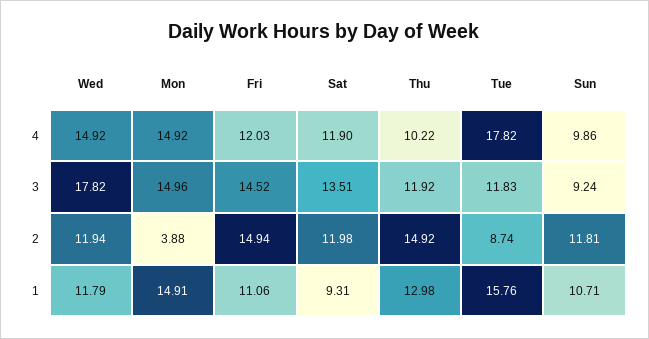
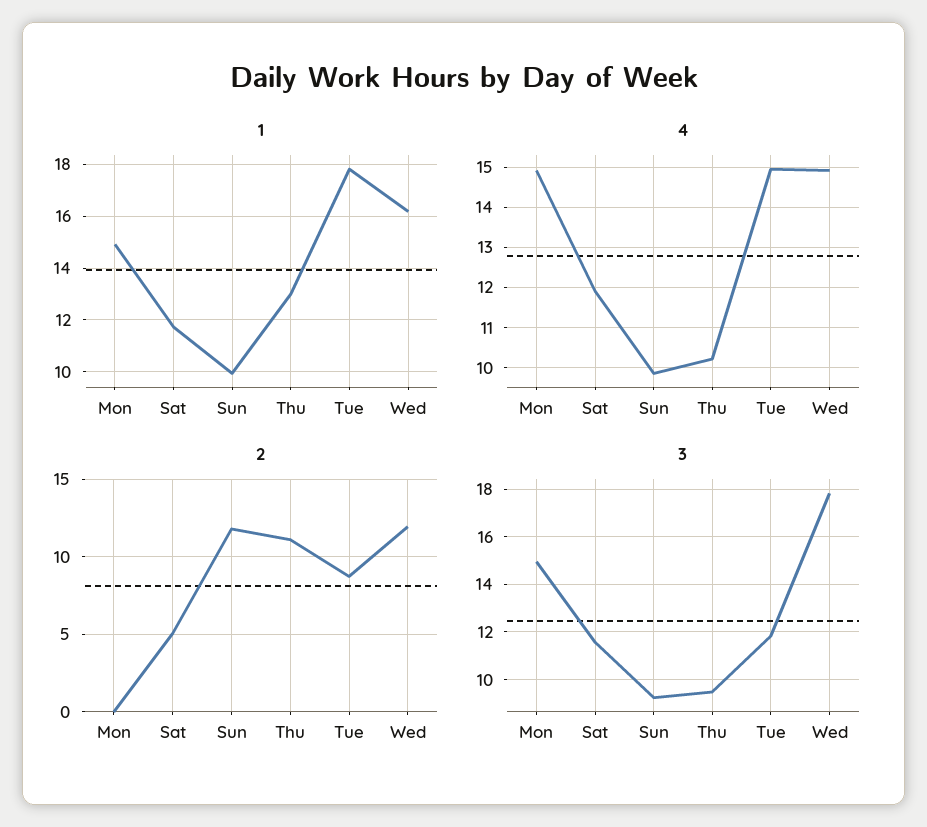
  {
    "4": {
      "Wed": 14.92,
      "Mon": 14.92,
-     "Fri": 12.03,
      "Sat": 11.9,
      "Thu": 10.22,
-     "Tue": 17.82,
+     "Tue": 15,
      "Sun": 9.86
    },
    "3": {
      "Wed": 17.82,
      "Mon": 14.96,
-     "Fri": 14.52,
-     "Sat": 13.51,
+     "Sat": 11.5,
-     "Thu": 11.92,
+     "Thu": 9.5,
      "Tue": 11.83,
      "Sun": 9.24
    },
    "2": {
      "Wed": 11.94,
-     "Mon": 3.88,
+     "Mon": 0,
-     "Fri": 14.94,
-     "Sat": 11.98,
+     "Sat": 5,
-     "Thu": 14.92,
+     "Thu": 11,
      "Tue": 8.74,
      "Sun": 11.81
    },
    "1": {
-     "Wed": 11.79,
+     "Wed": 16.25,
      "Mon": 14.91,
-     "Fri": 11.06,
-     "Sat": 9.31,
+     "Sat": 11.75,
      "Thu": 12.98,
-     "Tue": 15.76,
+     "Tue": 17.75,
-     "Sun": 10.71
+     "Sun": 10
    }
  }

